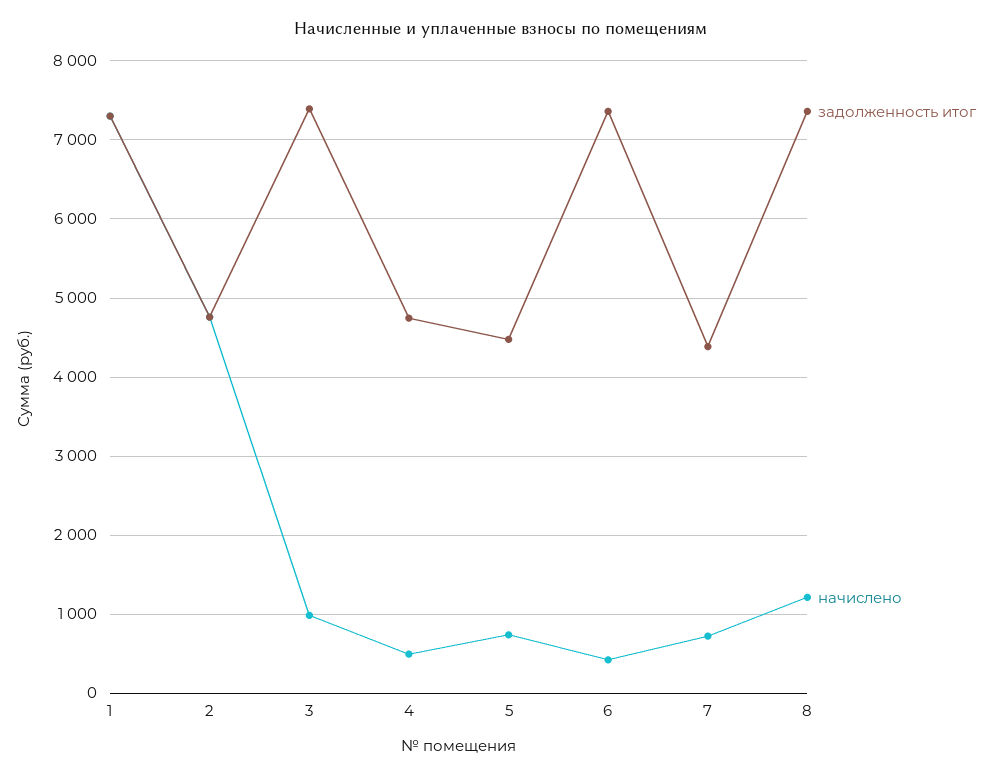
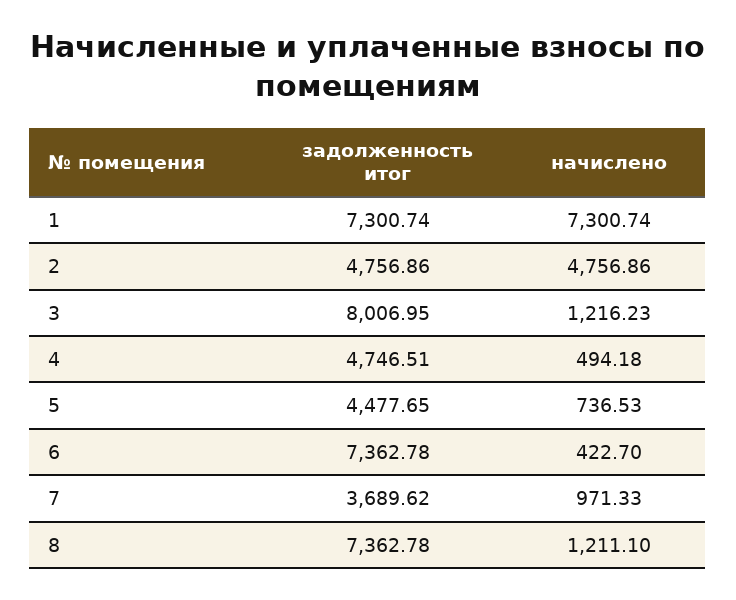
  {
    "задолженность итог": {
      "1": 7300.74,
      "2": 4756.86,
-     "3": 7400,
+     "3": 8006.95,
      "4": 4746.51,
      "5": 4477.65,
      "6": 7362.78,
-     "7": 4400,
+     "7": 3689.62,
      "8": 7362.78
    },
    "начислено": {
      "1": 7300.74,
      "2": 4756.86,
-     "3": 1000,
+     "3": 1216.23,
      "4": 494.18,
      "5": 736.53,
      "6": 422.7,
-     "7": 700,
+     "7": 971.33,
      "8": 1211.1
    }
  }

